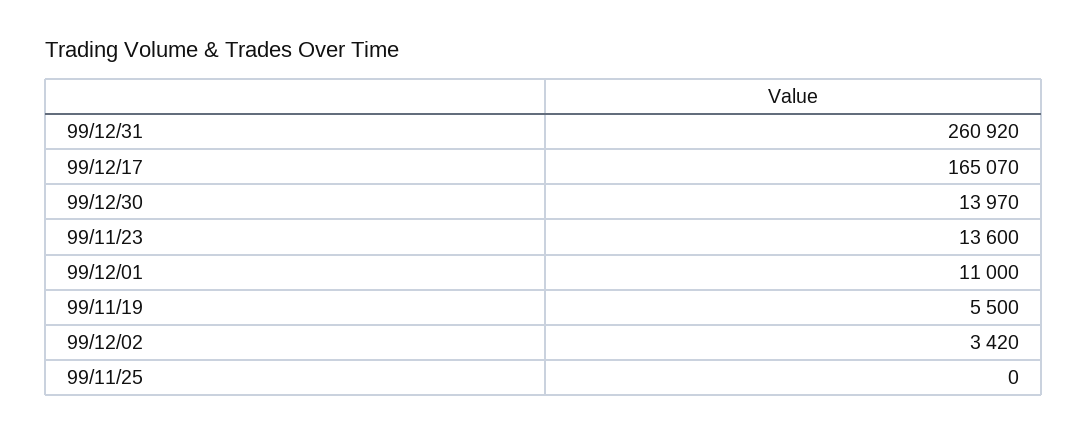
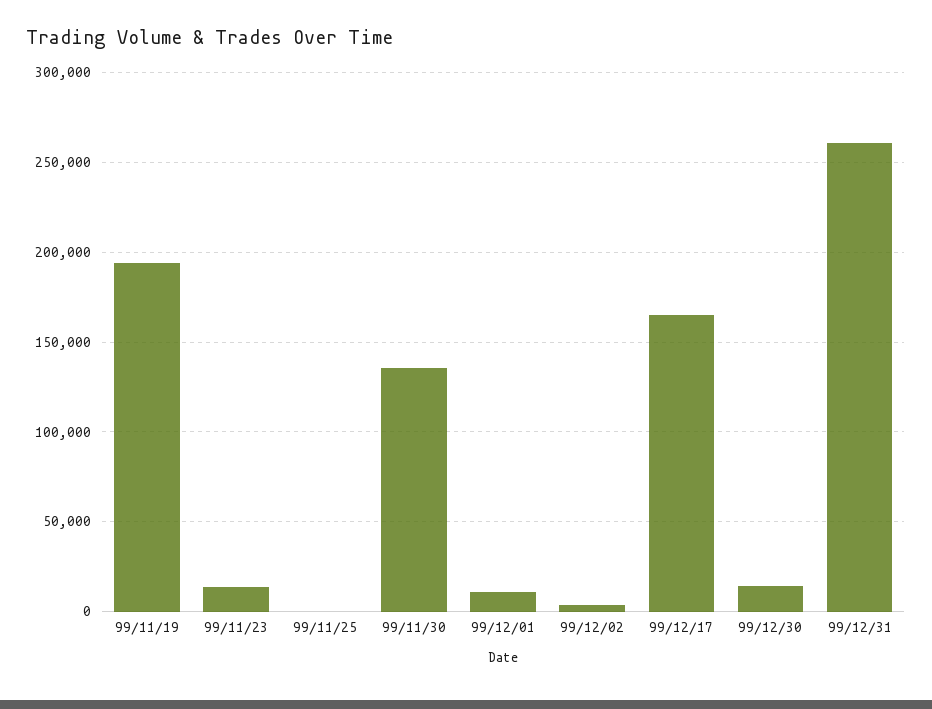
  {
    "99/12/31": 260920,
    "99/12/17": 165070,
    "99/12/30": 13970,
    "99/11/23": 13600,
    "99/12/01": 11000,
-   "99/11/19": 5500,
+   "99/11/19": 195000,
    "99/12/02": 3420,
-   "99/11/25": 0
+   "99/11/25": 0,
+   "99/11/30": 135000
  }

